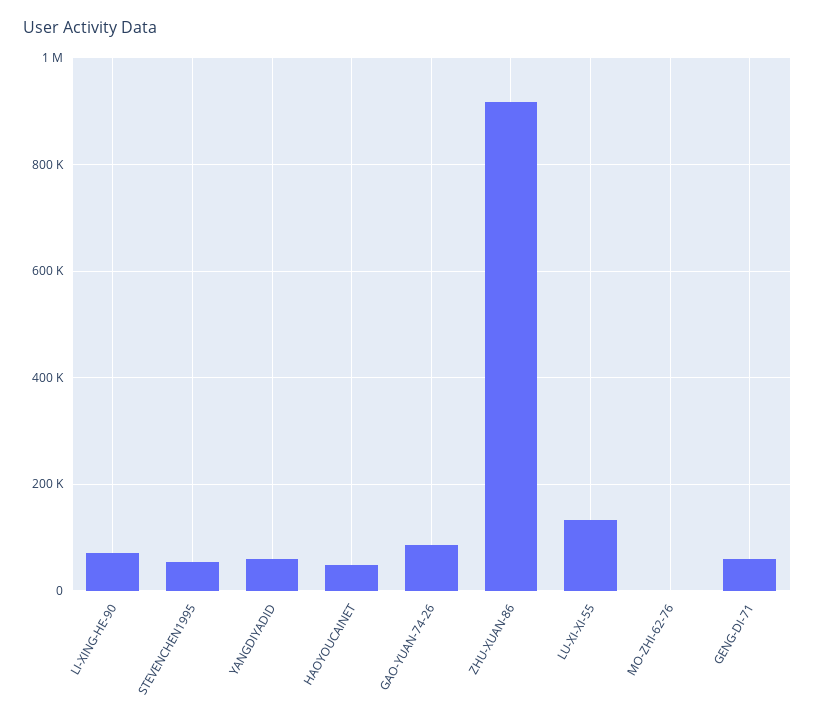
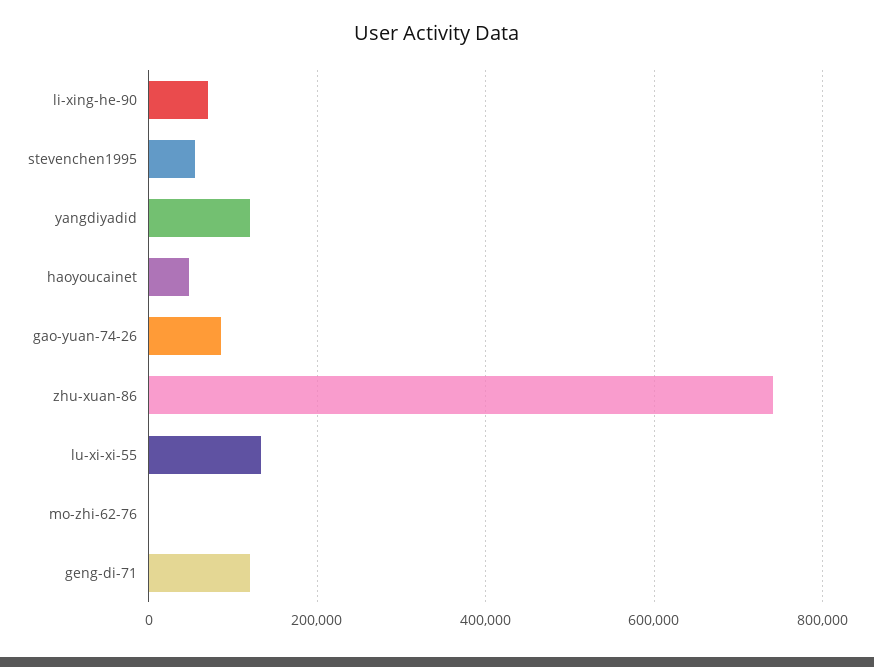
  {
    "LI-XING-HE-90": 80000,
    "STEVENCHEN1995": 60000,
-   "YANGDIYADID": 60000,
+   "YANGDIYADID": 120000,
    "HAOYOUCAINET": 40000,
    "GAO-YUAN-74-26": 80000,
-   "ZHU-XUAN-86": 920000,
+   "ZHU-XUAN-86": 740000,
    "LU-XI-XI-55": 140000,
    "MO-ZHI-62-76": 0,
-   "GENG-DI-71": 60000
+   "GENG-DI-71": 120000
  }

